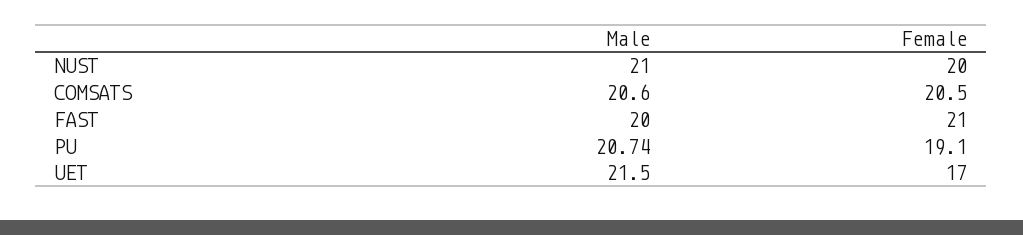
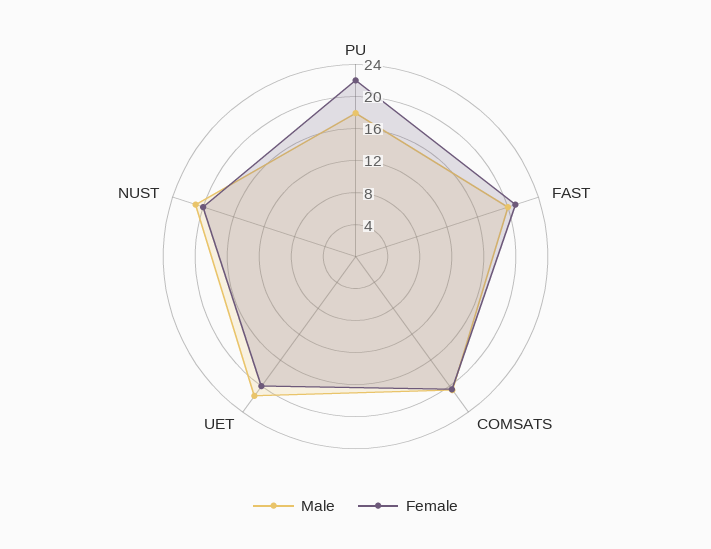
  {
    "Male": {
      "NUST": 21,
      "COMSATS": 20.6,
      "FAST": 20,
-     "PU": 20.74,
+     "PU": 18,
      "UET": 21.5
    },
    "Female": {
      "NUST": 20,
      "COMSATS": 20.5,
      "FAST": 21,
-     "PU": 19.1,
+     "PU": 22,
-     "UET": 17
+     "UET": 20
    }
  }

